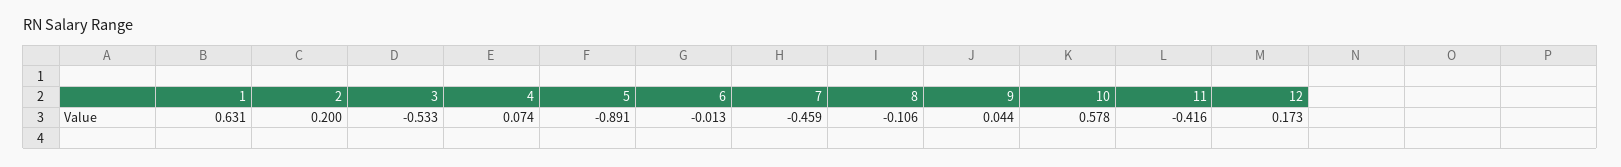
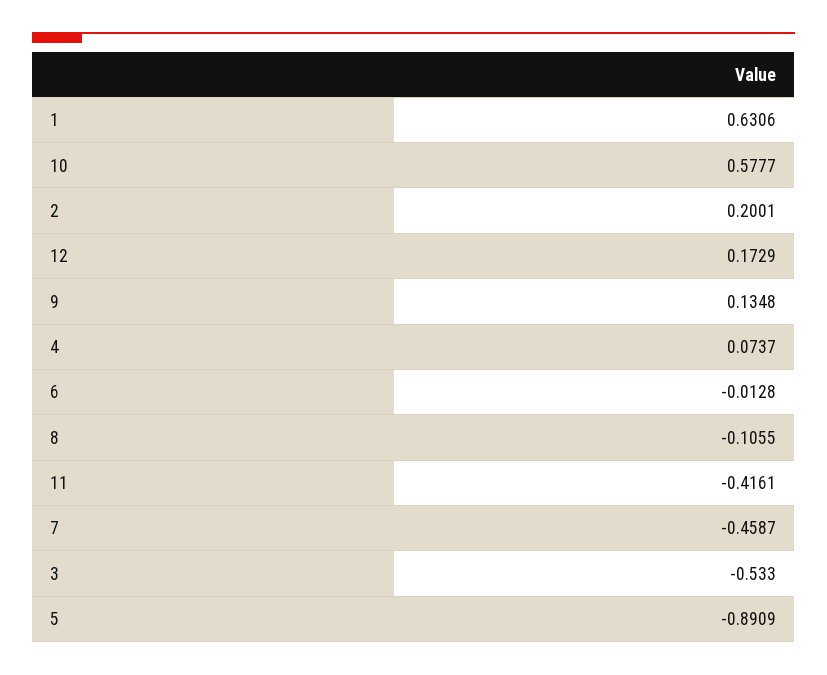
  {
    "1": 0.6306,
    "2": 0.2001,
    "3": -0.533,
    "4": 0.0737,
    "5": -0.8909,
    "6": -0.0128,
    "7": -0.4587,
    "8": -0.1055,
-   "9": 0.044,
+   "9": 0.1348,
    "10": 0.5777,
    "11": -0.4161,
    "12": 0.1729
  }

